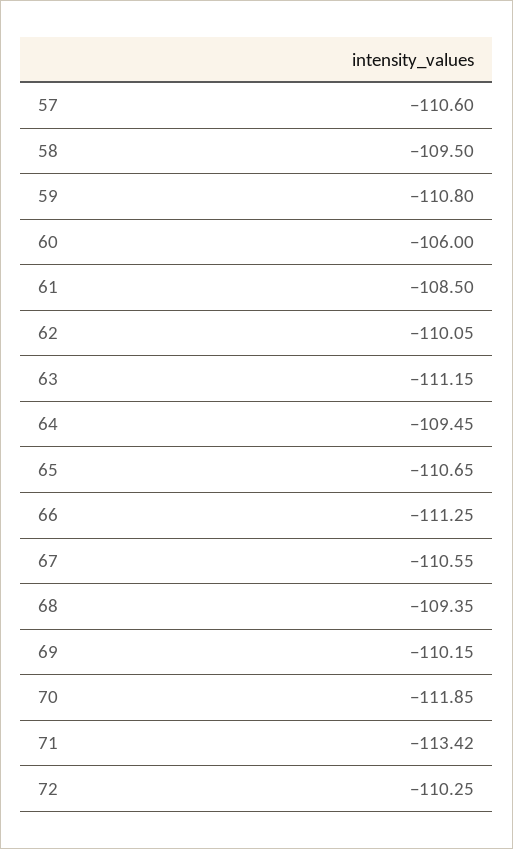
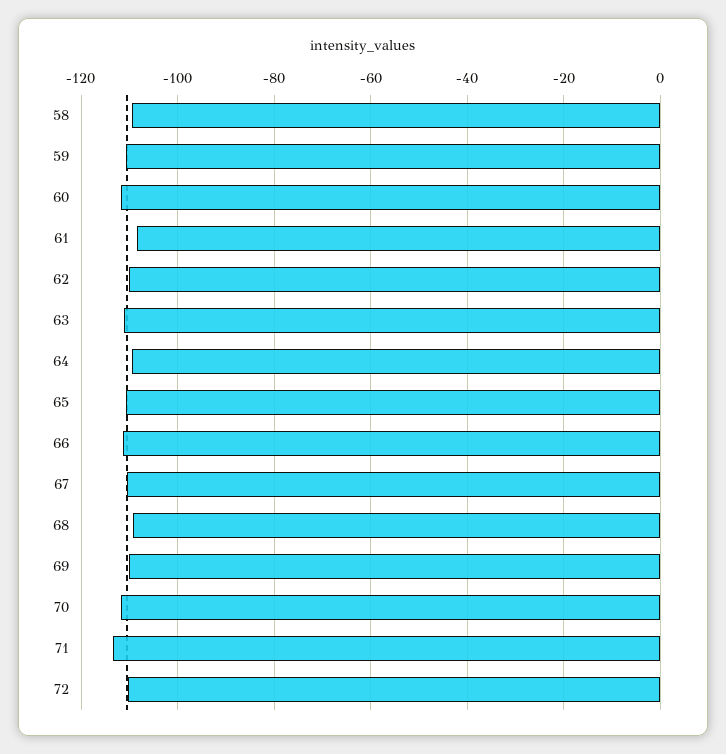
  {
-   "57": -110.6,
    "58": -109.5,
    "59": -110.8,
-   "60": -106,
+   "60": -112,
    "61": -108.5,
    "62": -110.05,
    "63": -111.15,
    "64": -109.45,
    "65": -110.65,
    "66": -111.25,
    "67": -110.55,
    "68": -109.35,
    "69": -110.15,
    "70": -111.85,
    "71": -113.42,
    "72": -110.25
  }

